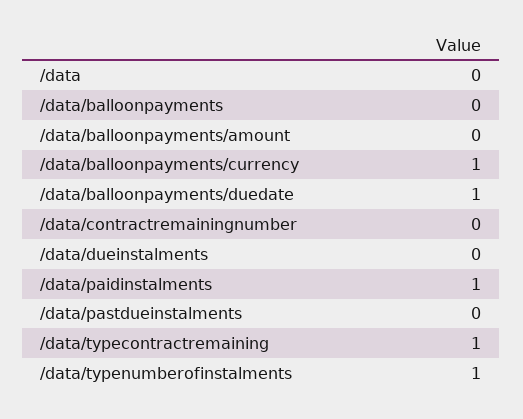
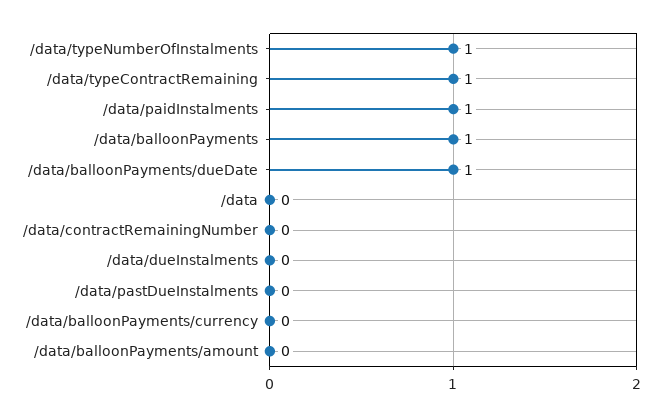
  {
    "/data": 0,
-   "/data/balloonpayments": 0,
+   "/data/balloonpayments": 1,
    "/data/balloonpayments/amount": 0,
-   "/data/balloonpayments/currency": 1,
+   "/data/balloonpayments/currency": 0,
    "/data/balloonpayments/duedate": 1,
    "/data/contractremainingnumber": 0,
    "/data/dueinstalments": 0,
    "/data/paidinstalments": 1,
    "/data/pastdueinstalments": 0,
    "/data/typecontractremaining": 1,
    "/data/typenumberofinstalments": 1
  }

